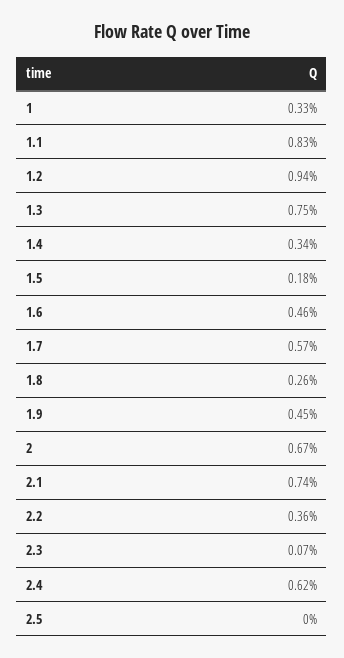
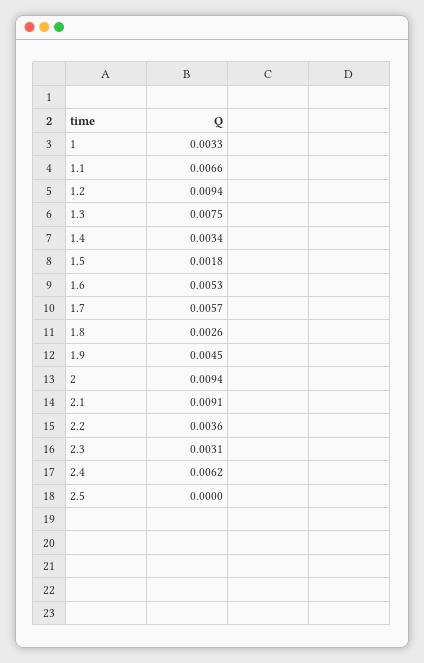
  {
    "1": 0.0033,
-   "1.1": 0.0083,
+   "1.1": 0.0066,
    "1.2": 0.0094,
    "1.3": 0.0075,
    "1.4": 0.0034,
    "1.5": 0.0018,
-   "1.6": 0.0046,
+   "1.6": 0.0053,
    "1.7": 0.0057,
    "1.8": 0.0026,
    "1.9": 0.0045,
-   "2": 0.0067,
+   "2": 0.0094,
-   "2.1": 0.0074,
+   "2.1": 0.0091,
    "2.2": 0.0036,
-   "2.3": 0.0007,
+   "2.3": 0.0031,
    "2.4": 0.0062,
    "2.5": 0
  }

